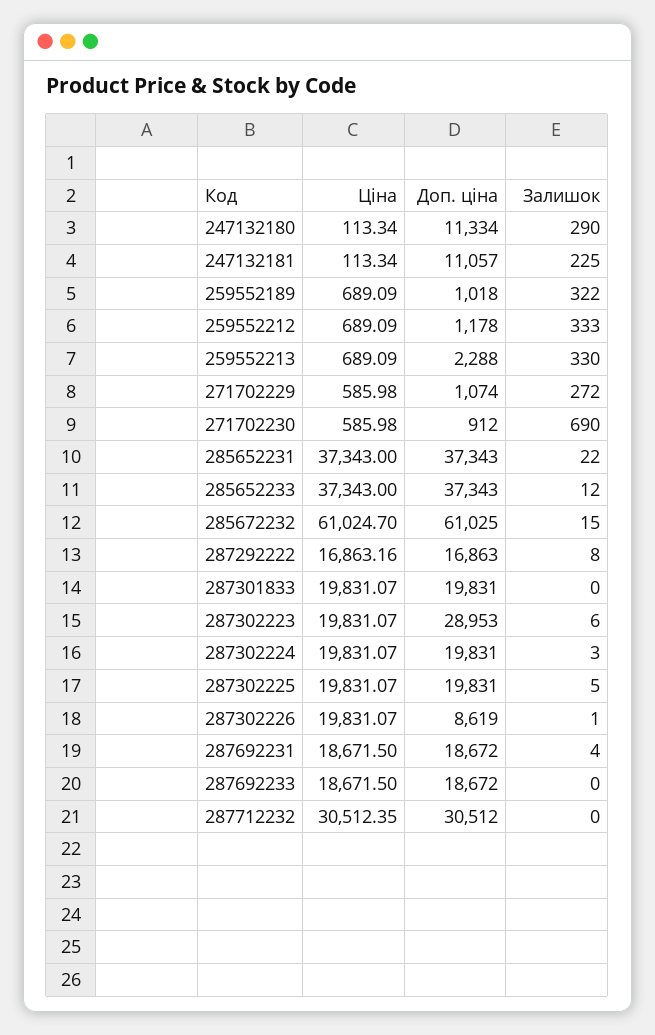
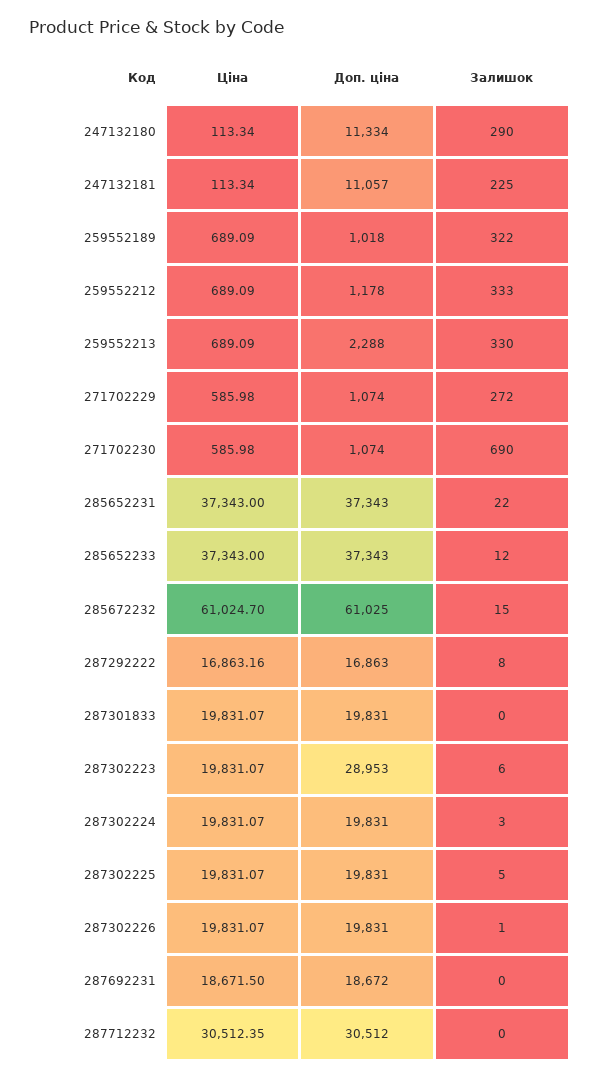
  {
    "Ціна": {
      "247132180": 113.34,
      "247132181": 113.34,
      "259552189": 689.09,
      "259552212": 689.09,
      "259552213": 689.09,
      "271702229": 585.98,
      "271702230": 585.98,
      "285652231": 37343,
      "285652233": 37343,
      "285672232": 61024.7,
      "287292222": 16863.16,
      "287301833": 19831.07,
      "287302223": 19831.07,
      "287302224": 19831.07,
      "287302225": 19831.07,
      "287302226": 19831.07,
      "287692231": 18671.5,
-     "287692233": 18671.5,
      "287712232": 30512.35
    },
    "Доп. ціна": {
      "247132180": 11334,
      "247132181": 11057,
      "259552189": 1018,
      "259552212": 1178,
      "259552213": 2288,
      "271702229": 1074,
-     "271702230": 912,
+     "271702230": 1074,
      "285652231": 37343,
      "285652233": 37343,
      "285672232": 61025,
      "287292222": 16863,
      "287301833": 19831,
      "287302223": 28953,
      "287302224": 19831,
      "287302225": 19831,
-     "287302226": 8619,
+     "287302226": 19831,
      "287692231": 18672,
-     "287692233": 18672,
      "287712232": 30512
    },
    "Залишок": {
      "247132180": 290,
      "247132181": 225,
      "259552189": 322,
      "259552212": 333,
      "259552213": 330,
      "271702229": 272,
      "271702230": 690,
      "285652231": 22,
      "285652233": 12,
      "285672232": 15,
      "287292222": 8,
      "287301833": 0,
      "287302223": 6,
      "287302224": 3,
      "287302225": 5,
      "287302226": 1,
-     "287692231": 4,
+     "287692231": 0,
-     "287692233": 0,
      "287712232": 0
    }
  }

